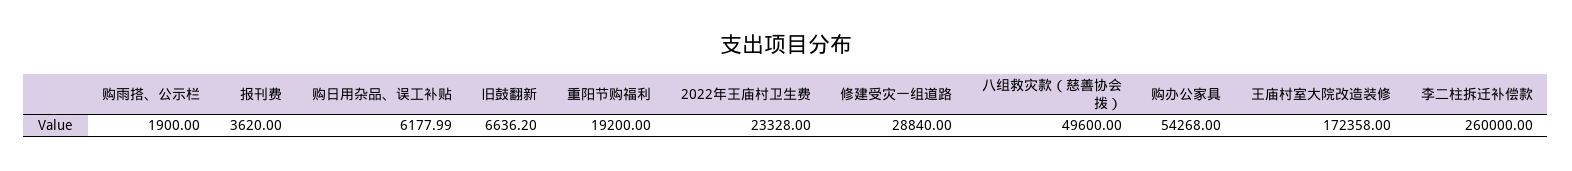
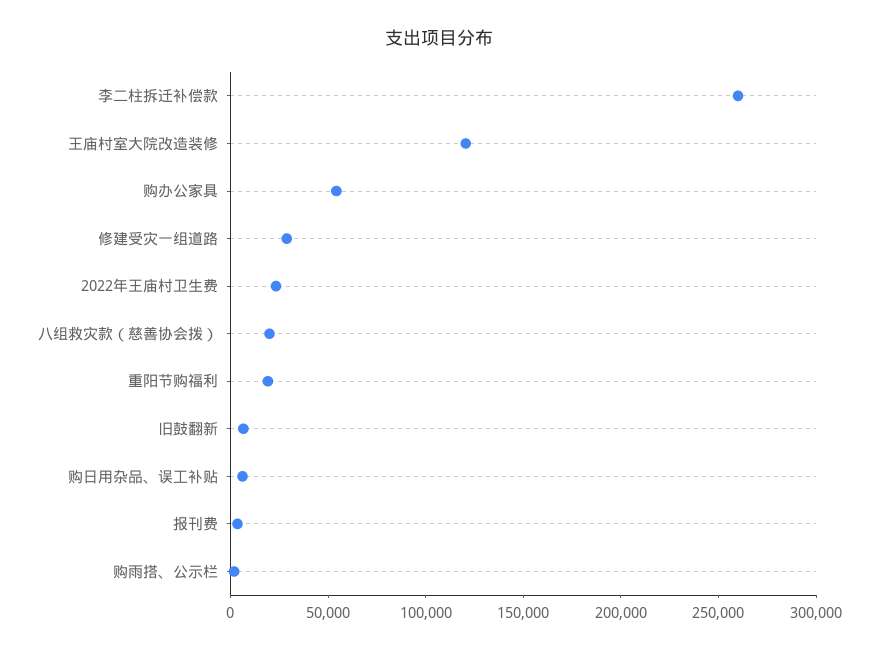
  {
    "购雨搭、公示栏": 1900,
    "报刊费": 3620,
    "购日用杂品、误工补贴": 6177.99,
    "旧鼓翻新": 6636.2,
    "重阳节购福利": 19200,
    "2022年王庙村卫生费": 23328,
    "修建受灾一组道路": 28840,
-   "八组救灾款（慈善协会拨）": 49600,
+   "八组救灾款（慈善协会拨）": 20000,
    "购办公家具": 54268,
-   "王庙村室大院改造装修": 172358,
+   "王庙村室大院改造装修": 120000,
    "李二柱拆迁补偿款": 260000
  }

